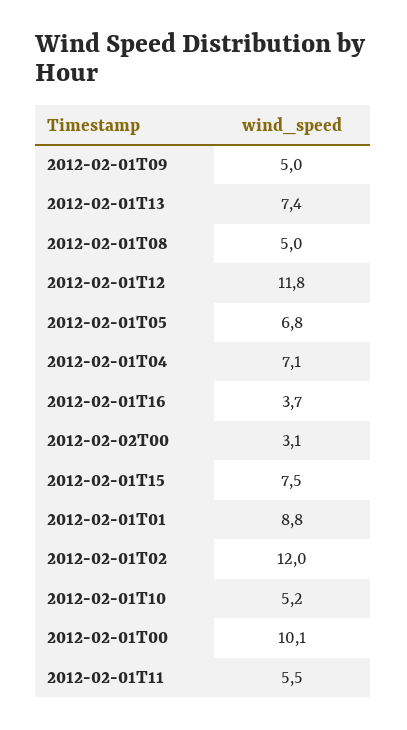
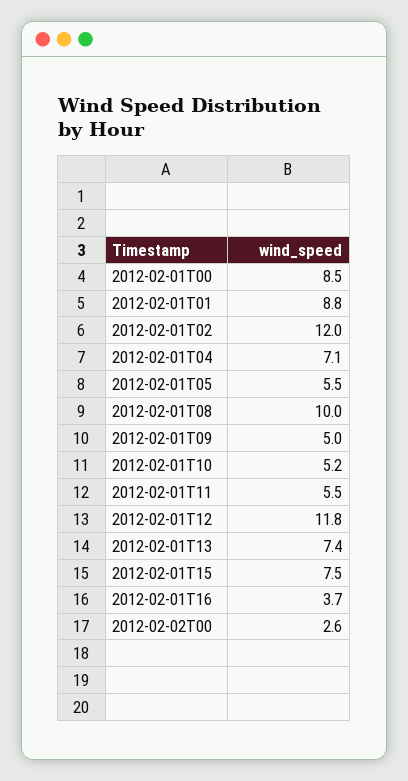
  {
    "2012-02-01T09": 5,
    "2012-02-01T13": 7.4,
-   "2012-02-01T08": 5,
+   "2012-02-01T08": 10,
    "2012-02-01T12": 11.8,
-   "2012-02-01T05": 6.8,
+   "2012-02-01T05": 5.5,
    "2012-02-01T04": 7.1,
    "2012-02-01T16": 3.7,
-   "2012-02-02T00": 3.1,
+   "2012-02-02T00": 2.6,
    "2012-02-01T15": 7.5,
    "2012-02-01T01": 8.8,
    "2012-02-01T02": 12,
    "2012-02-01T10": 5.2,
-   "2012-02-01T00": 10.1,
+   "2012-02-01T00": 8.5,
    "2012-02-01T11": 5.5
  }

